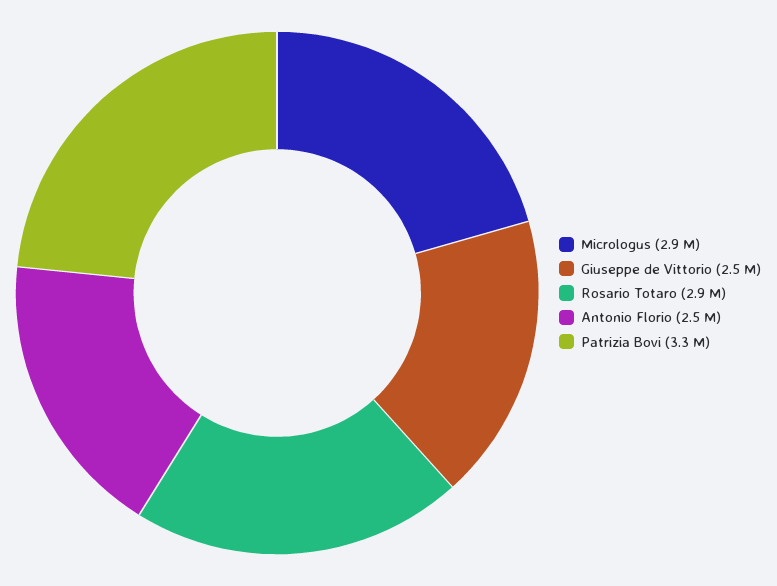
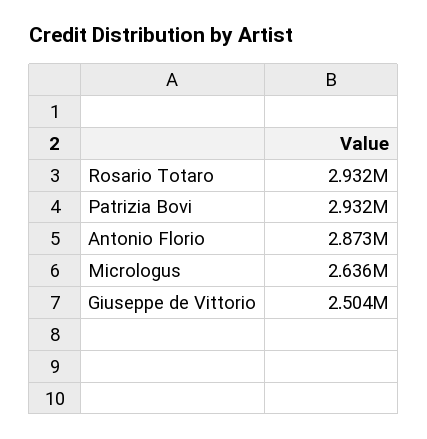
  {
-   "Micrologus": 2900000,
+   "Micrologus": 2636000,
    "Giuseppe de Vittorio": 2504000,
    "Rosario Totaro": 2932000,
-   "Antonio Florio": 2500000,
+   "Antonio Florio": 2873000,
-   "Patrizia Bovi": 3300000
+   "Patrizia Bovi": 2932000
  }

